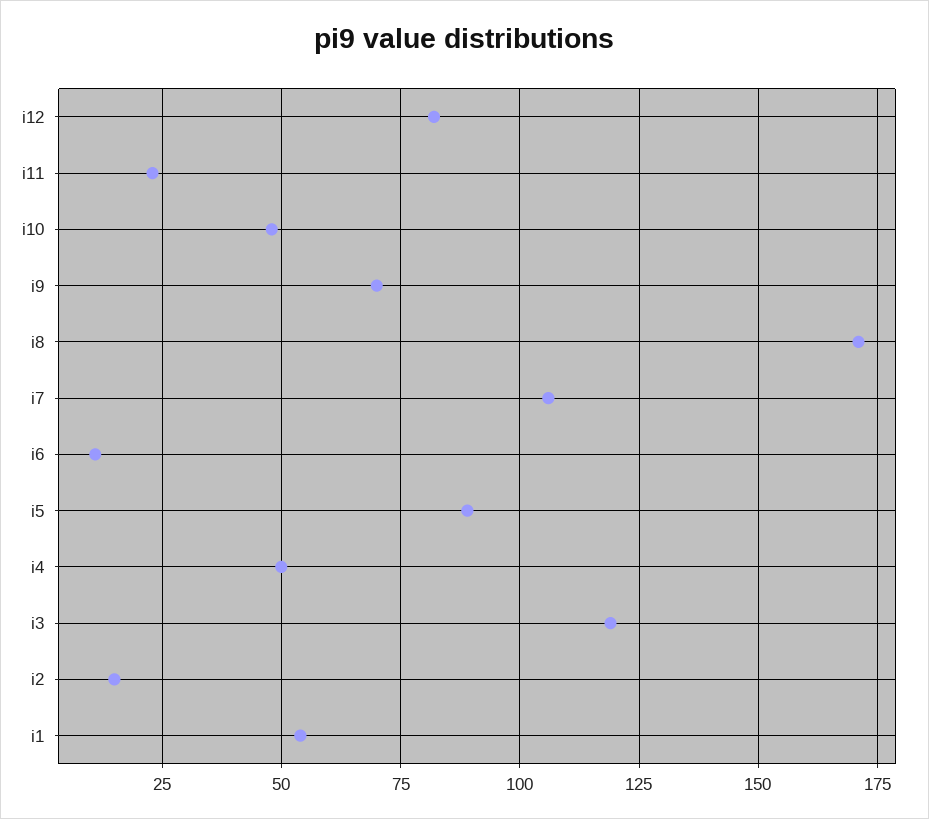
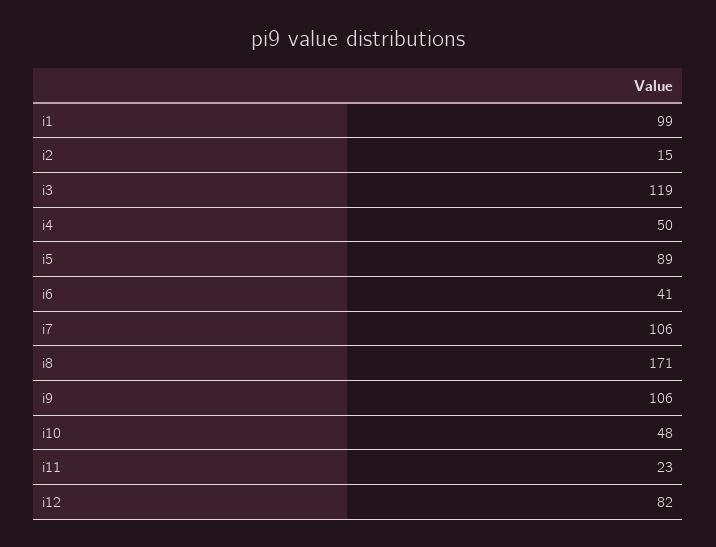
  {
    "i12": 82,
    "i11": 23,
    "i10": 48,
-   "i9": 70,
+   "i9": 106,
    "i8": 171,
    "i7": 106,
-   "i6": 10,
+   "i6": 41,
    "i5": 89,
    "i4": 50,
    "i3": 119,
    "i2": 15,
-   "i1": 55
+   "i1": 99
  }

